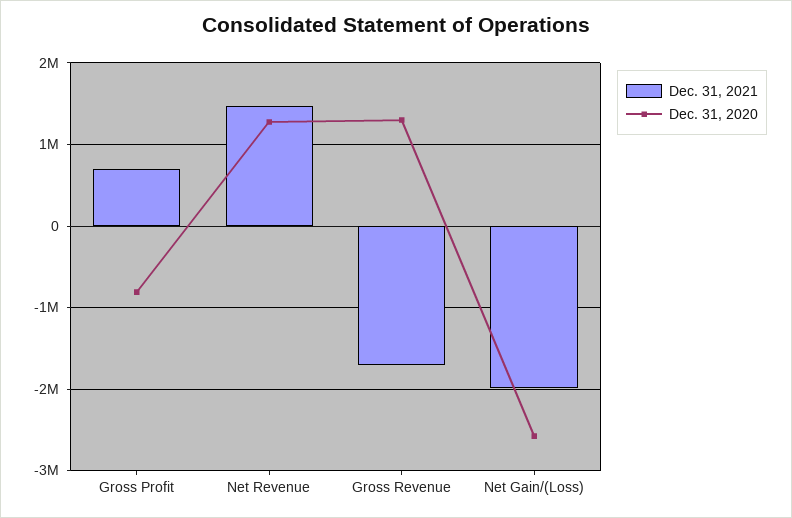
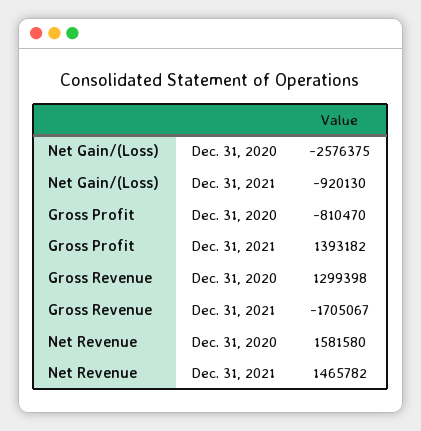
  {
    "Dec. 31, 2021": {
-     "Gross Profit": 700000,
+     "Gross Profit": 1393182,
      "Net Revenue": 1465782,
      "Gross Revenue": -1705067,
-     "Net Gain/(Loss)": -2000000
+     "Net Gain/(Loss)": -920130
    },
    "Dec. 31, 2020": {
      "Gross Profit": -810470,
-     "Net Revenue": 1300000,
+     "Net Revenue": 1581580,
      "Gross Revenue": 1299398,
      "Net Gain/(Loss)": -2576375
    }
  }

